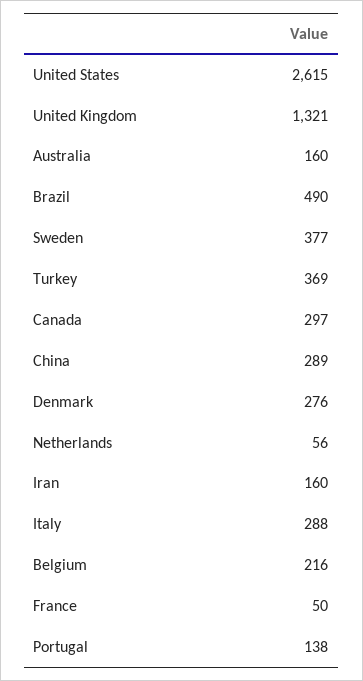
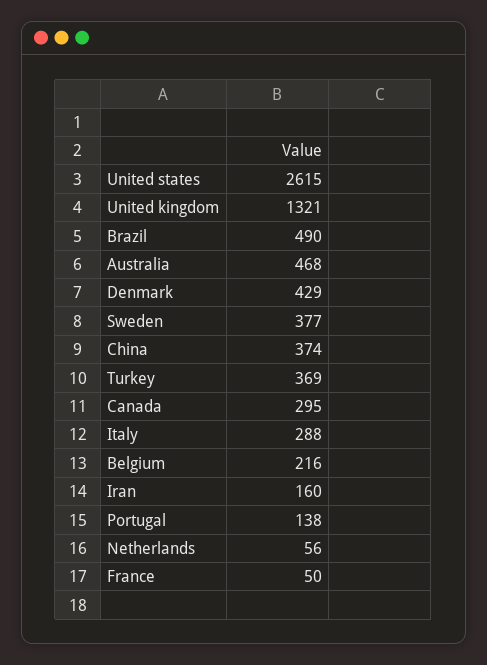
  {
    "United States": 2615,
    "United Kingdom": 1321,
-   "Australia": 160,
+   "Australia": 468,
    "Brazil": 490,
    "Sweden": 377,
    "Turkey": 369,
-   "Canada": 297,
+   "Canada": 295,
-   "China": 289,
+   "China": 374,
-   "Denmark": 276,
+   "Denmark": 429,
    "Netherlands": 56,
    "Iran": 160,
    "Italy": 288,
    "Belgium": 216,
    "France": 50,
    "Portugal": 138
  }

